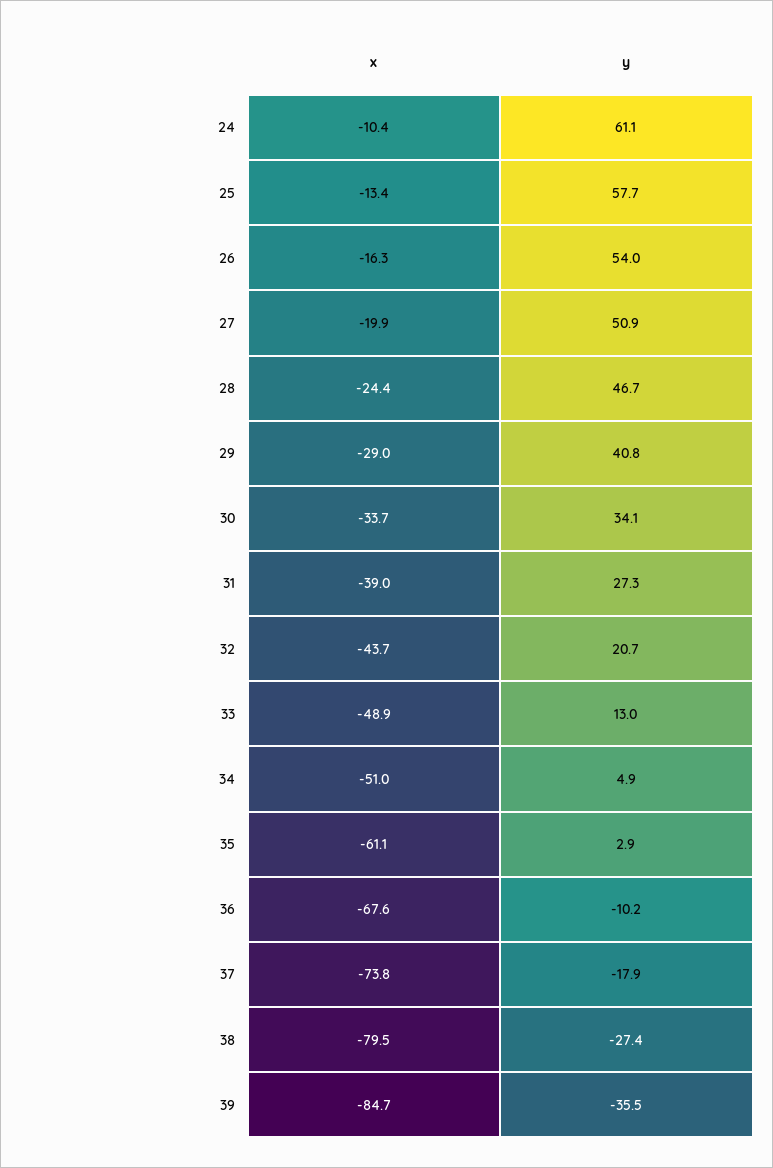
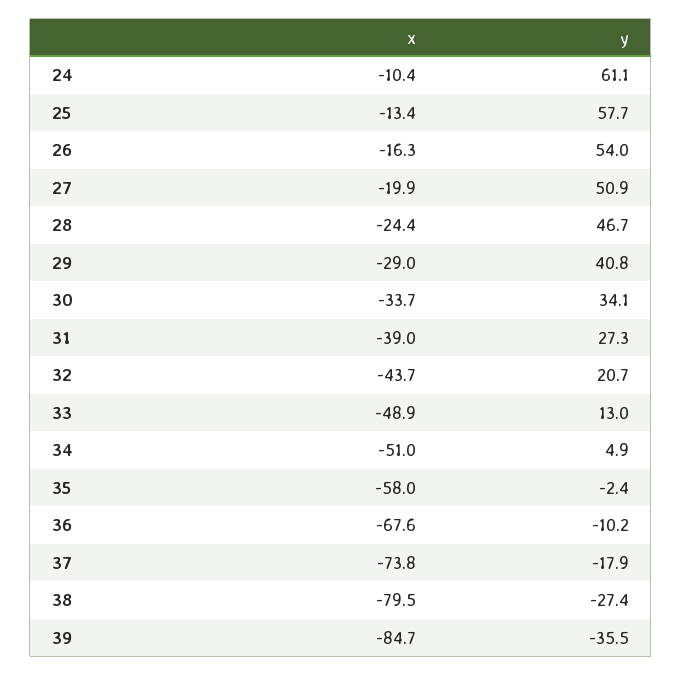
  {
    "x": {
      "24": -10.4,
      "25": -13.4,
      "26": -16.3,
      "27": -19.9,
      "28": -24.4,
      "29": -29,
      "30": -33.7,
      "31": -39,
      "32": -43.7,
      "33": -48.9,
      "34": -51,
-     "35": -61.1,
+     "35": -58,
      "36": -67.6,
      "37": -73.8,
      "38": -79.5,
      "39": -84.7
    },
    "y": {
      "24": 61.1,
      "25": 57.7,
      "26": 54,
      "27": 50.9,
      "28": 46.7,
      "29": 40.8,
      "30": 34.1,
      "31": 27.3,
      "32": 20.7,
      "33": 13,
      "34": 4.9,
-     "35": 2.9,
+     "35": -2.4,
      "36": -10.2,
      "37": -17.9,
      "38": -27.4,
      "39": -35.5
    }
  }

